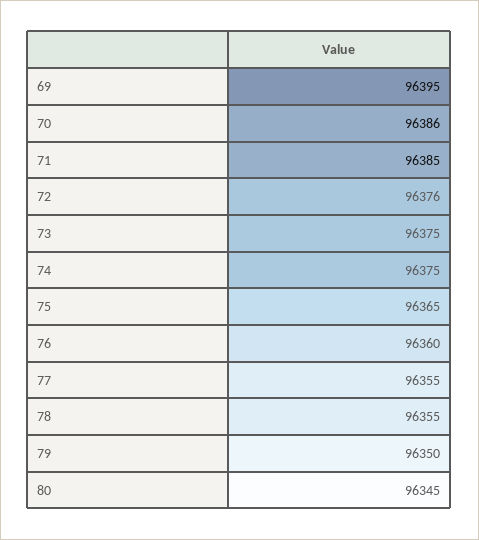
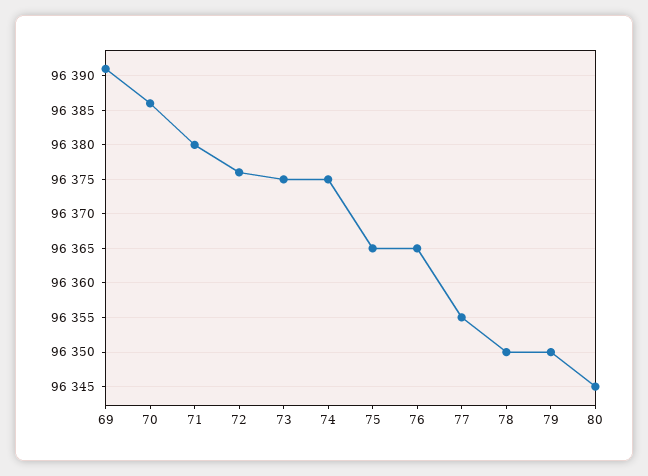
  {
-   "69": 96395,
+   "69": 96391,
    "70": 96386,
-   "71": 96385,
+   "71": 96380,
    "72": 96376,
    "73": 96375,
    "74": 96375,
    "75": 96365,
-   "76": 96360,
+   "76": 96365,
    "77": 96355,
-   "78": 96355,
+   "78": 96350,
    "79": 96350,
    "80": 96345
  }

